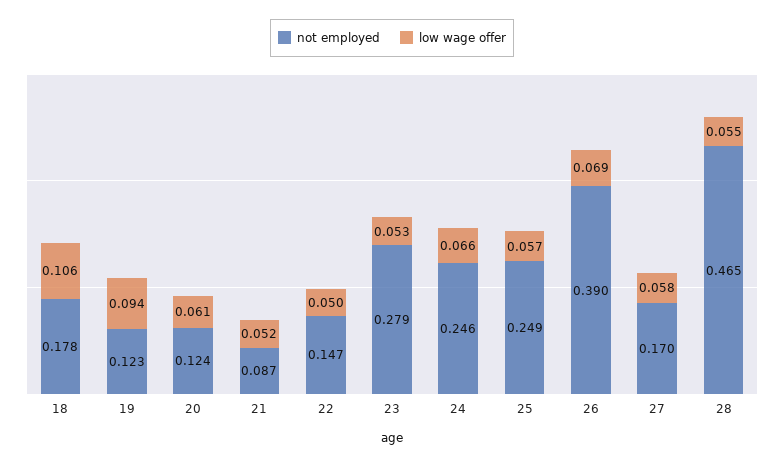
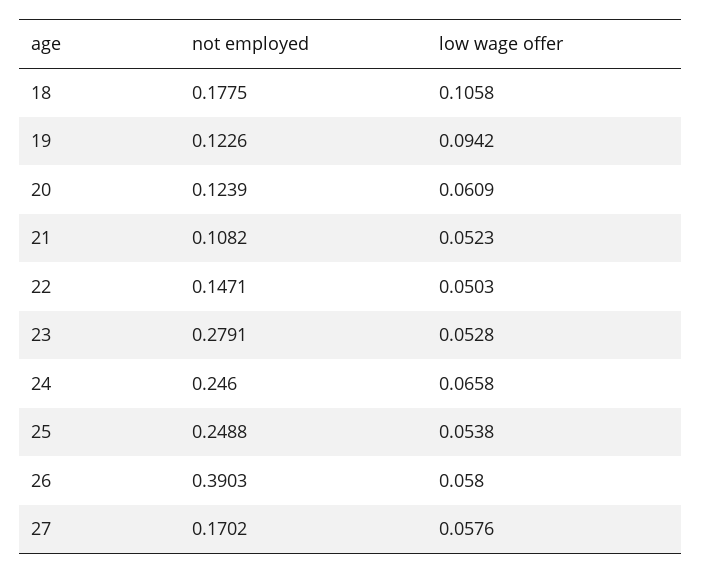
  {
    "not employed": {
      "18": 0.1775,
      "19": 0.1226,
      "20": 0.1239,
-     "21": 0.087,
+     "21": 0.1082,
      "22": 0.1471,
      "23": 0.2791,
      "24": 0.246,
      "25": 0.2488,
      "26": 0.3903,
-     "27": 0.1702,
+     "27": 0.1702
-     "28": 0.465
    },
    "low wage offer": {
      "18": 0.1058,
      "19": 0.0942,
      "20": 0.0609,
      "21": 0.0523,
      "22": 0.0503,
      "23": 0.0528,
      "24": 0.0658,
-     "25": 0.057,
+     "25": 0.0538,
-     "26": 0.069,
+     "26": 0.058,
-     "27": 0.0576,
+     "27": 0.0576
-     "28": 0.055
    }
  }

